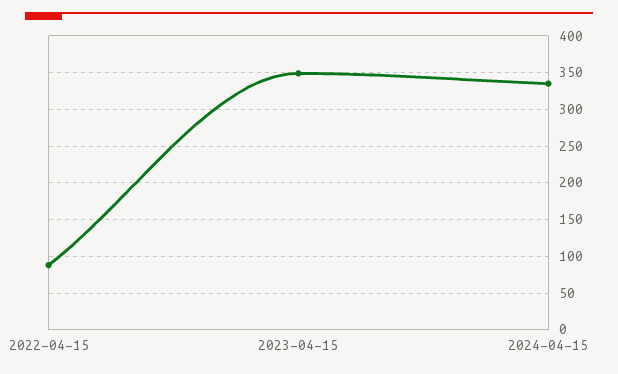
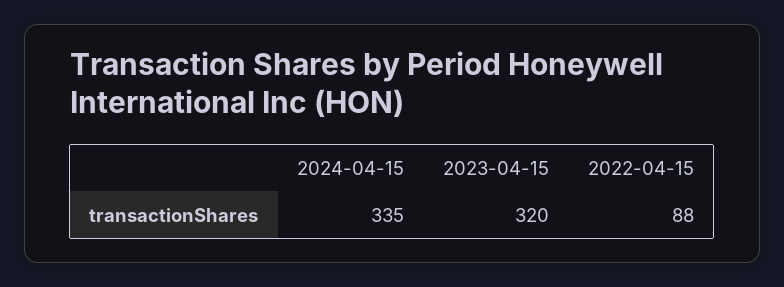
  {
    "2022-04-15": 88,
-   "2023-04-15": 350,
+   "2023-04-15": 320,
    "2024-04-15": 335
  }

